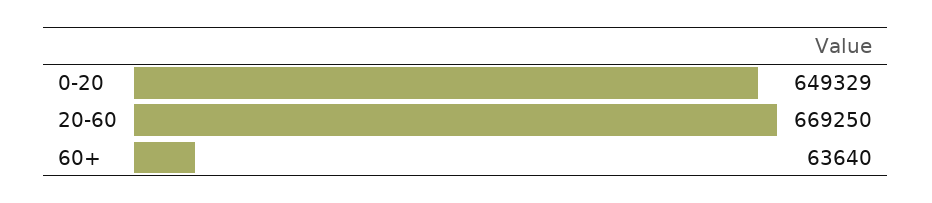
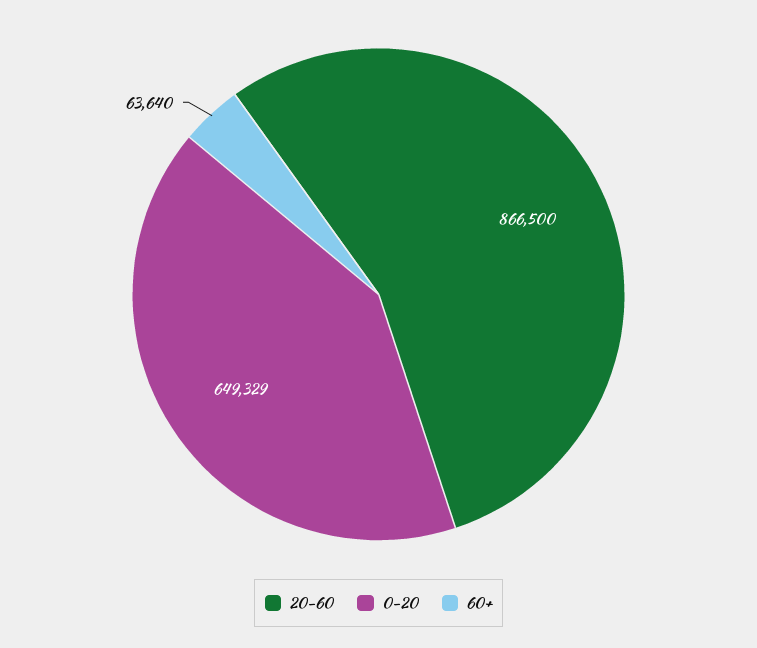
  {
    "0-20": 649329,
-   "20-60": 669250,
+   "20-60": 866500,
    "60+": 63640
  }

